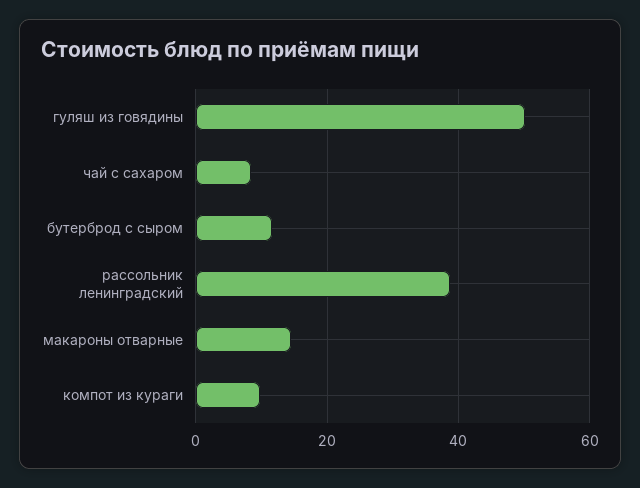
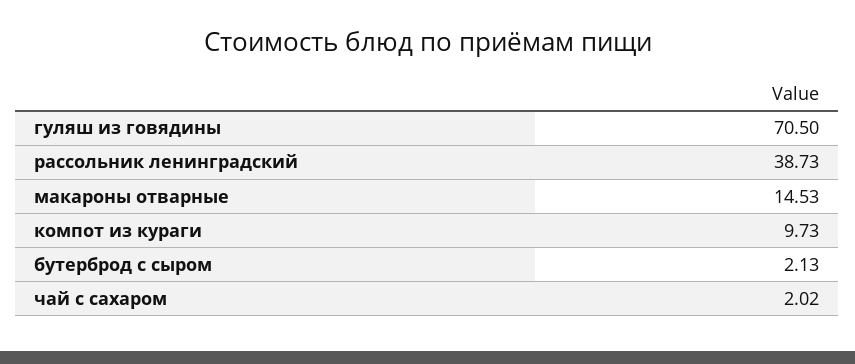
  {
-   "гуляш из говядины": 50,
+   "гуляш из говядины": 70.5,
-   "чай с сахаром": 8,
+   "чай с сахаром": 2.02,
-   "бутерброд с сыром": 12,
+   "бутерброд с сыром": 2.13,
    "рассольник ленинградский": 38.73,
    "макароны отварные": 14.53,
    "компот из кураги": 9.73
  }

